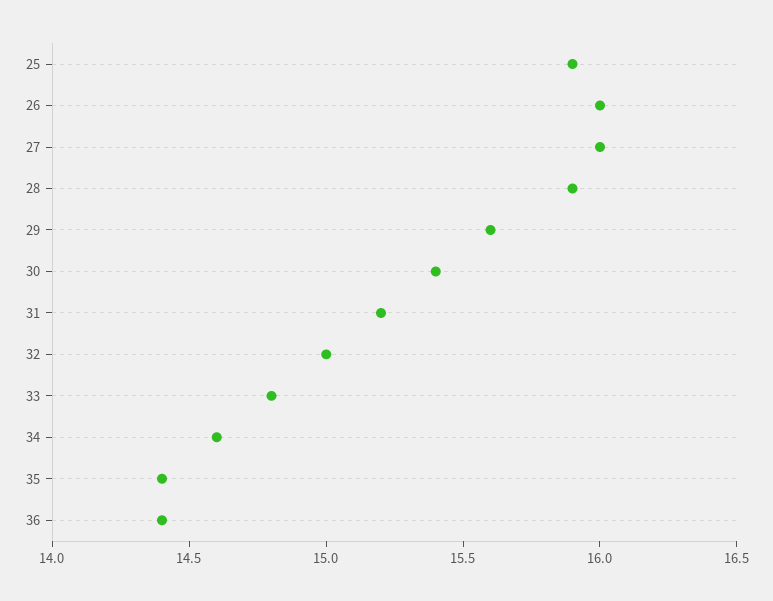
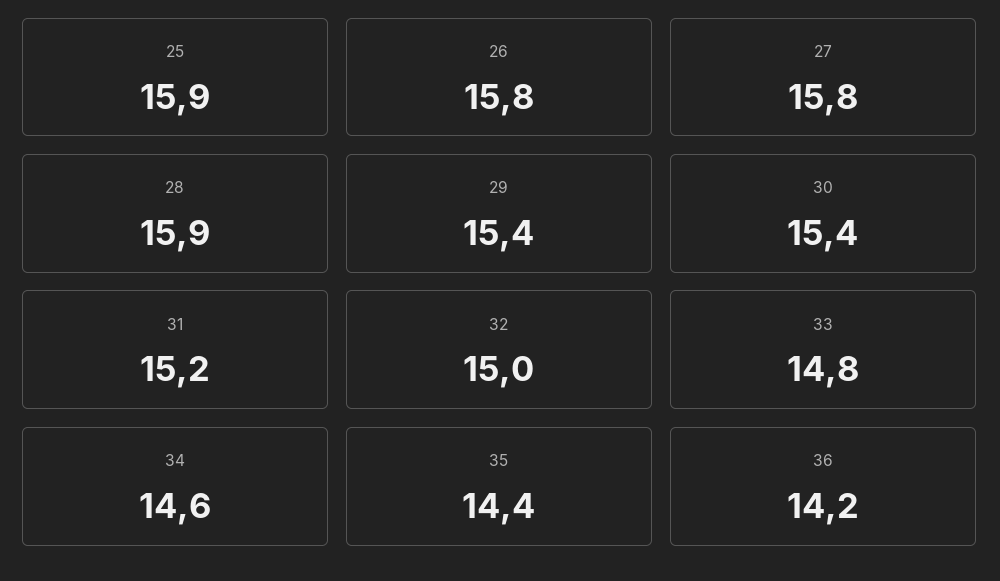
  {
    "25": 15.9,
-   "26": 16,
+   "26": 15.8,
-   "27": 16,
+   "27": 15.8,
    "28": 15.9,
-   "29": 15.6,
+   "29": 15.4,
    "30": 15.4,
    "31": 15.2,
    "32": 15,
    "33": 14.8,
    "34": 14.6,
    "35": 14.4,
-   "36": 14.4
+   "36": 14.2
  }

